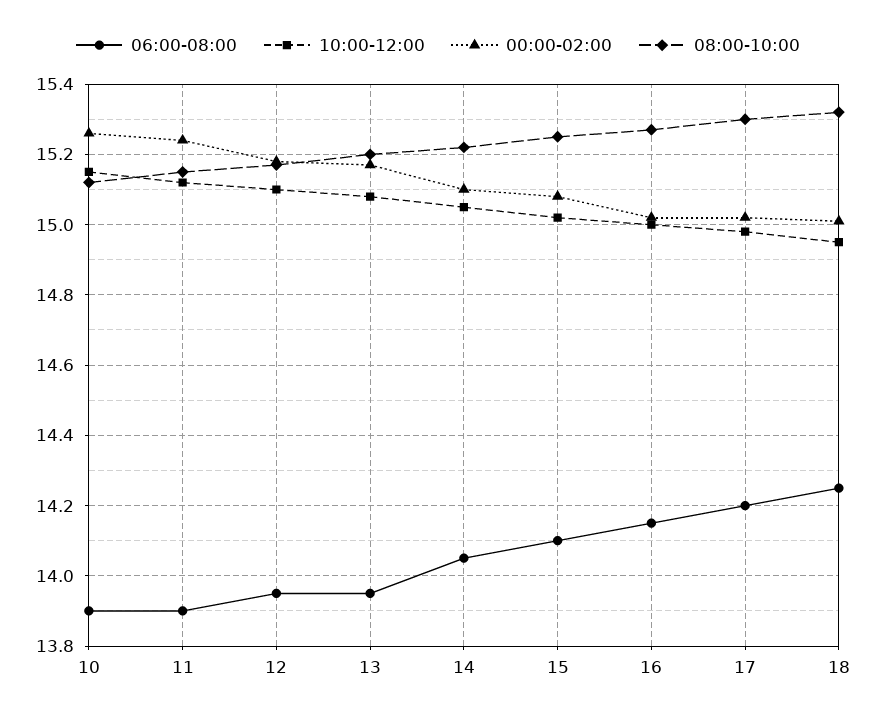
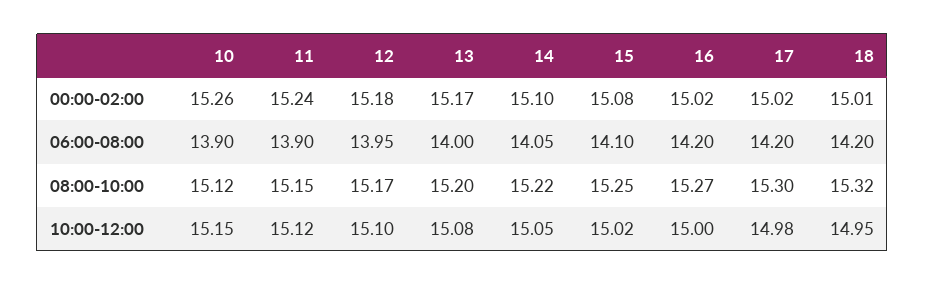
  {
    "06:00-08:00": {
      "10": 13.9,
      "11": 13.9,
      "12": 13.95,
-     "13": 13.95,
+     "13": 14,
      "14": 14.05,
      "15": 14.1,
-     "16": 14.15,
+     "16": 14.2,
      "17": 14.2,
-     "18": 14.25
+     "18": 14.2
    },
    "10:00-12:00": {
      "10": 15.15,
      "11": 15.12,
      "12": 15.1,
      "13": 15.08,
      "14": 15.05,
      "15": 15.02,
      "16": 15,
      "17": 14.98,
      "18": 14.95
    },
    "00:00-02:00": {
      "10": 15.26,
      "11": 15.24,
      "12": 15.18,
      "13": 15.17,
      "14": 15.1,
      "15": 15.08,
      "16": 15.02,
      "17": 15.02,
      "18": 15.01
    },
    "08:00-10:00": {
      "10": 15.12,
      "11": 15.15,
      "12": 15.17,
      "13": 15.2,
      "14": 15.22,
      "15": 15.25,
      "16": 15.27,
      "17": 15.3,
      "18": 15.32
    }
  }

